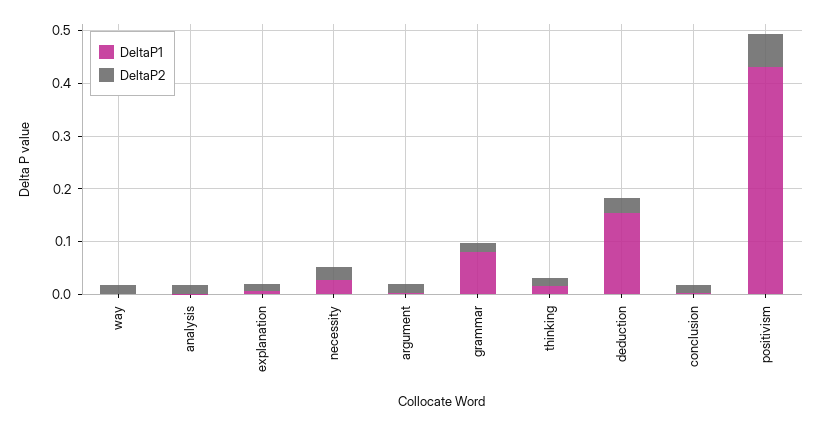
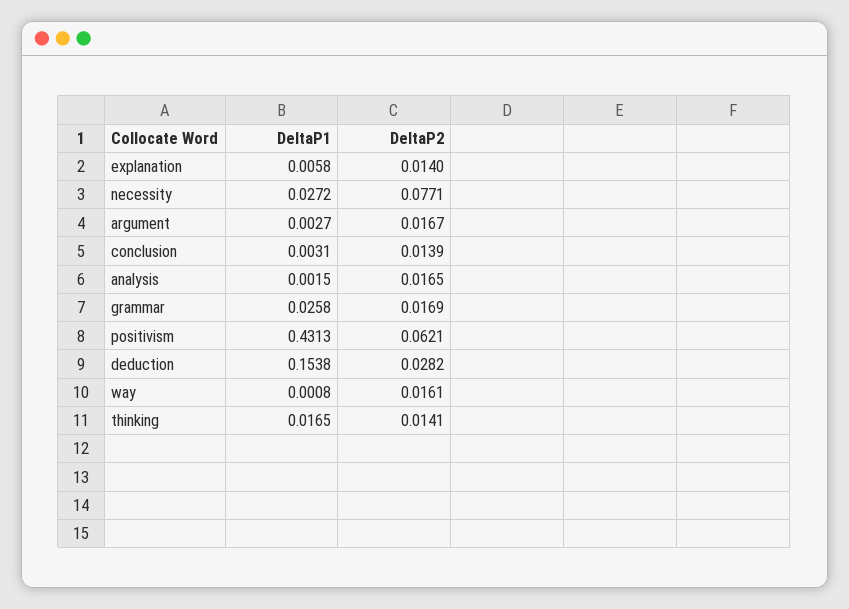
  {
    "DeltaP1": {
      "way": 0.0008,
      "analysis": 0.0015,
      "explanation": 0.0058,
      "necessity": 0.0272,
      "argument": 0.0027,
-     "grammar": 0.08,
+     "grammar": 0.0258,
      "thinking": 0.0165,
      "deduction": 0.1538,
      "conclusion": 0.0031,
      "positivism": 0.4313
    },
    "DeltaP2": {
      "way": 0.0161,
      "analysis": 0.0165,
      "explanation": 0.014,
-     "necessity": 0.02,
+     "necessity": 0.0771,
      "argument": 0.0167,
      "grammar": 0.0169,
      "thinking": 0.0141,
      "deduction": 0.0282,
      "conclusion": 0.0139,
      "positivism": 0.0621
    }
  }

